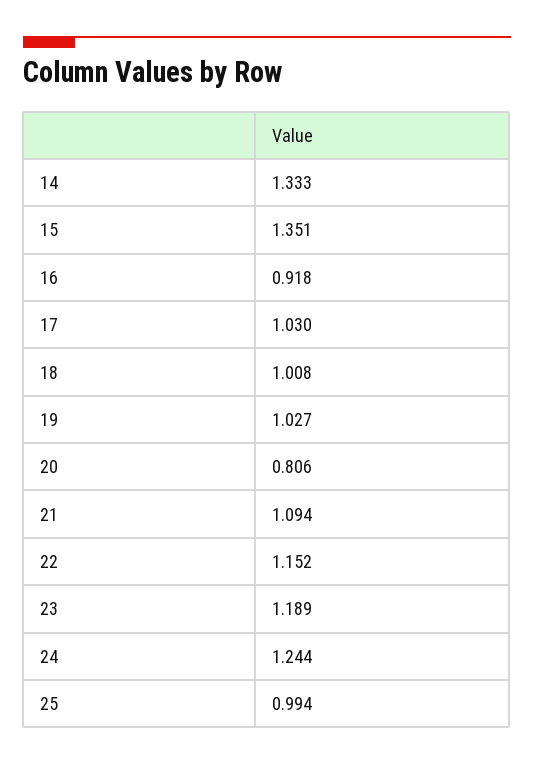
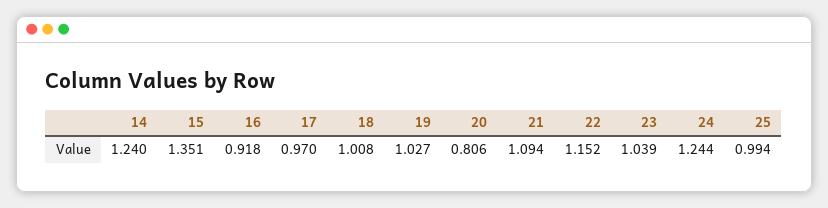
  {
-   "14": 1.333,
+   "14": 1.24,
    "15": 1.351,
    "16": 0.918,
-   "17": 1.03,
+   "17": 0.97,
    "18": 1.008,
    "19": 1.027,
    "20": 0.806,
    "21": 1.094,
    "22": 1.152,
-   "23": 1.189,
+   "23": 1.039,
    "24": 1.244,
    "25": 0.994
  }

